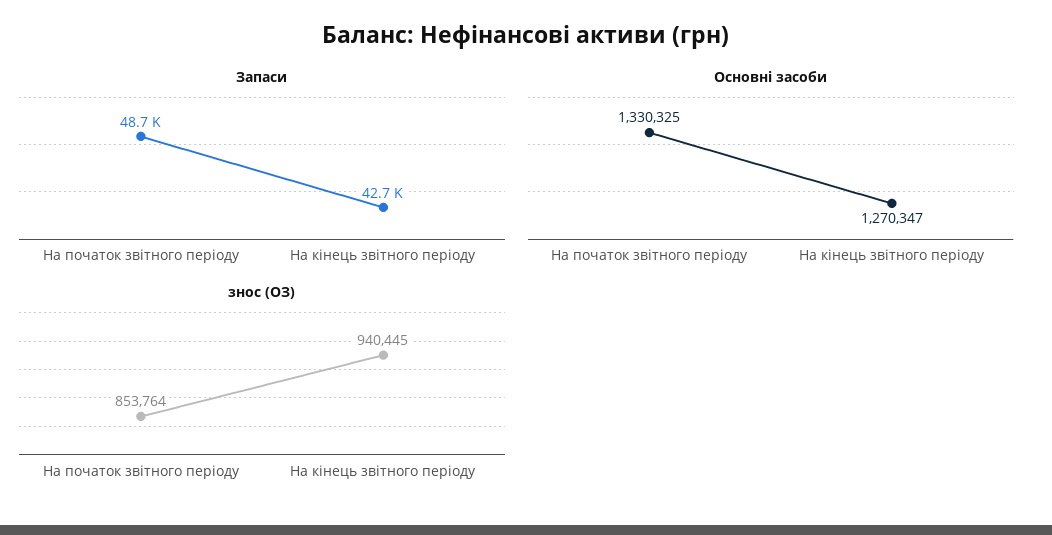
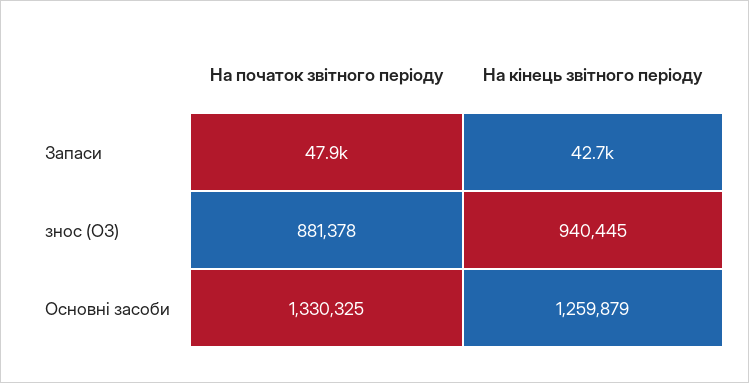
  {
    "Запаси": {
-     "На початок звітного періоду": 48700,
+     "На початок звітного періоду": 47900,
      "На кінець звітного періоду": 42700
    },
    "Основні засоби": {
      "На початок звітного періоду": 1330325,
-     "На кінець звітного періоду": 1270347
+     "На кінець звітного періоду": 1259879
    },
    "знос (ОЗ)": {
-     "На початок звітного періоду": 853764,
+     "На початок звітного періоду": 881378,
      "На кінець звітного періоду": 940445
    }
  }

